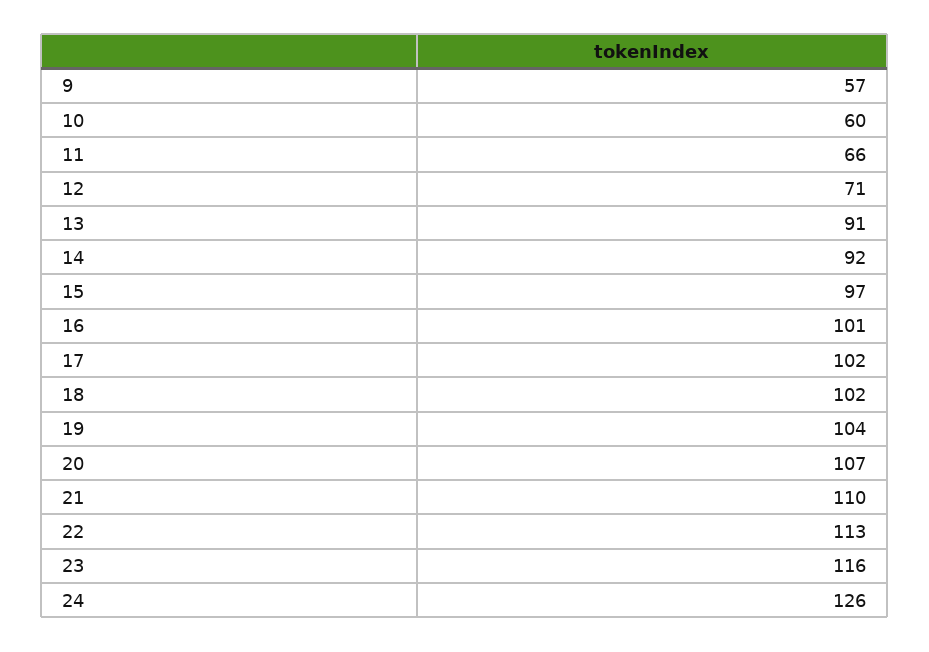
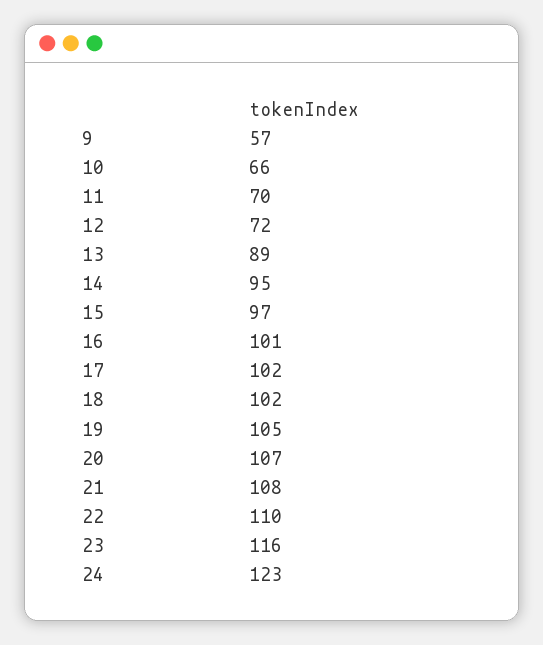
  {
    "9": 57,
-   "10": 60,
+   "10": 66,
-   "11": 66,
+   "11": 70,
-   "12": 71,
+   "12": 72,
-   "13": 91,
+   "13": 89,
-   "14": 92,
+   "14": 95,
    "15": 97,
    "16": 101,
    "17": 102,
    "18": 102,
-   "19": 104,
+   "19": 105,
    "20": 107,
-   "21": 110,
+   "21": 108,
-   "22": 113,
+   "22": 110,
    "23": 116,
-   "24": 126
+   "24": 123
  }

